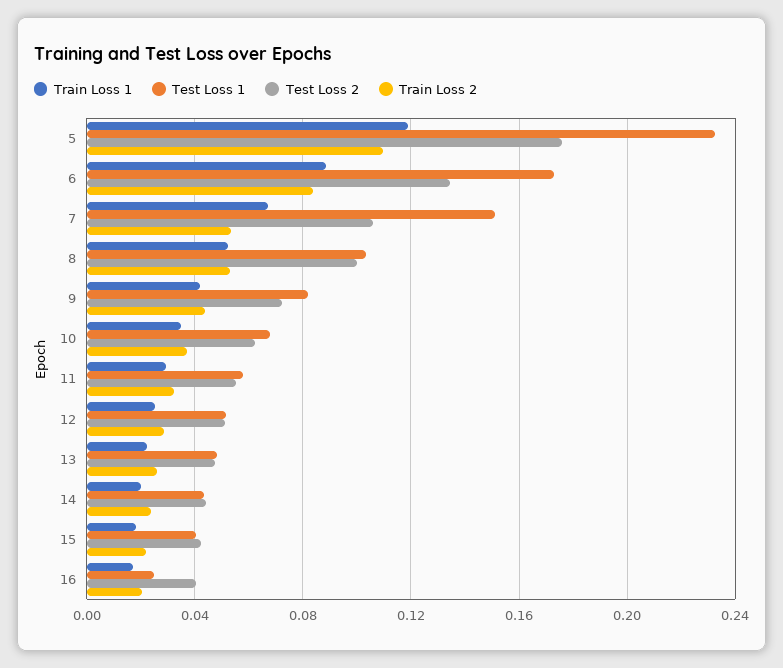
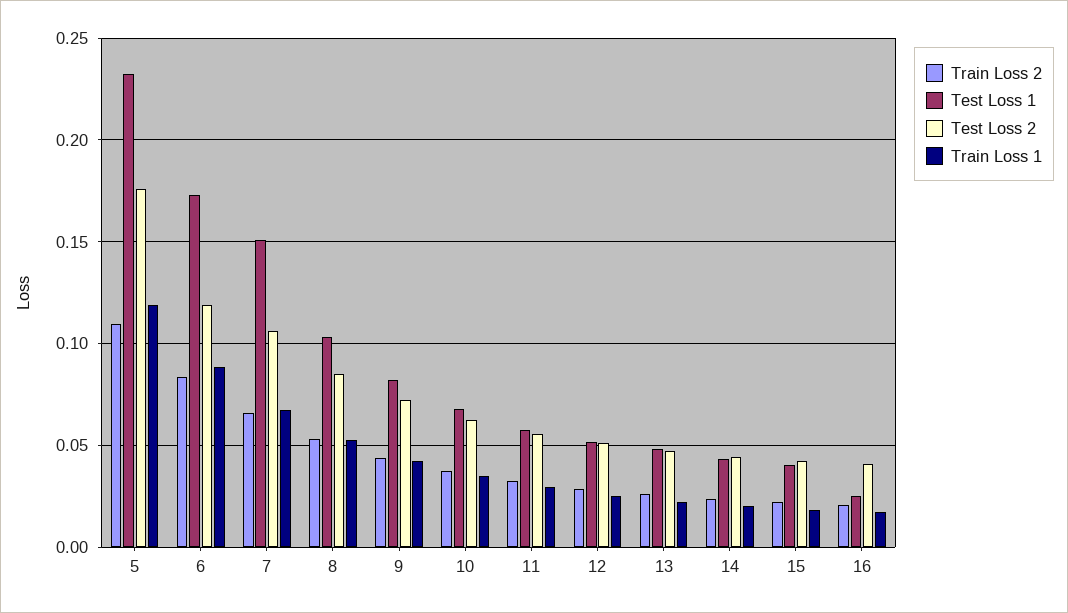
  {
    "Train Loss 1": {
      "5": 0.12,
      "6": 0.09,
      "7": 0.065,
      "8": 0.05,
      "9": 0.04,
      "10": 0.035,
      "11": 0.03,
      "12": 0.025,
      "13": 0.02,
      "14": 0.02,
      "15": 0.02,
      "16": 0.015
    },
    "Test Loss 1": {
      "5": 0.23,
      "6": 0.175,
      "7": 0.15,
      "8": 0.105,
      "9": 0.08,
      "10": 0.07,
      "11": 0.06,
      "12": 0.05,
      "13": 0.05,
      "14": 0.045,
      "15": 0.04,
      "16": 0.025
    },
    "Test Loss 2": {
      "5": 0.175,
-     "6": 0.135,
+     "6": 0.12,
      "7": 0.105,
-     "8": 0.1,
+     "8": 0.085,
      "9": 0.07,
      "10": 0.06,
      "11": 0.055,
      "12": 0.05,
      "13": 0.045,
      "14": 0.045,
      "15": 0.04,
      "16": 0.04
    },
    "Train Loss 2": {
      "5": 0.11,
      "6": 0.085,
-     "7": 0.055,
+     "7": 0.065,
      "8": 0.055,
      "9": 0.045,
      "10": 0.035,
      "11": 0.03,
      "12": 0.03,
      "13": 0.025,
      "14": 0.025,
      "15": 0.02,
      "16": 0.02
    }
  }

